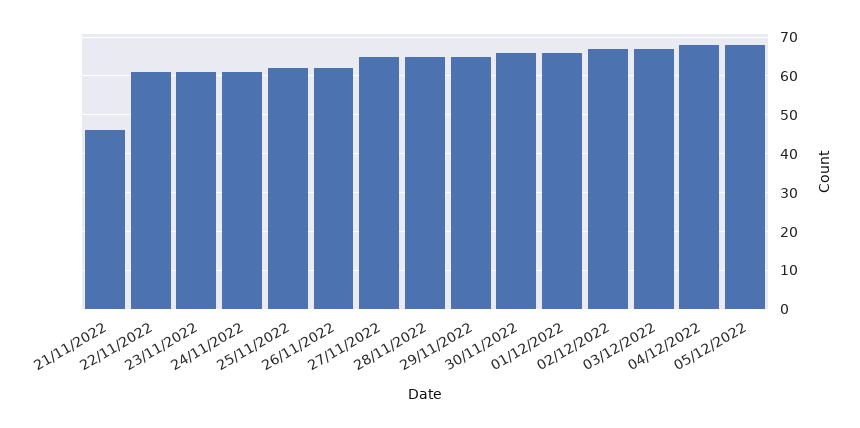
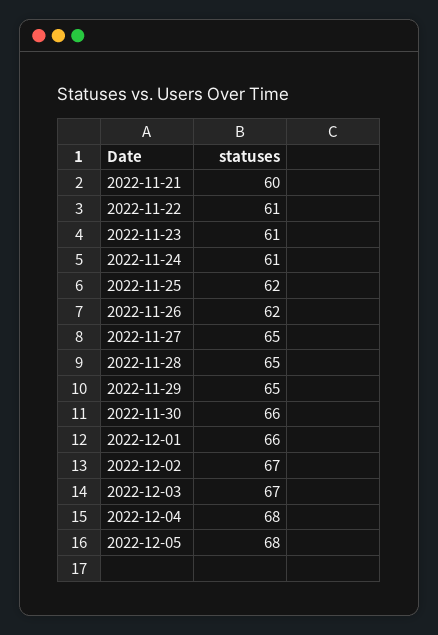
  {
-   "21/11/2022": 45,
+   "21/11/2022": 60,
    "22/11/2022": 61,
    "23/11/2022": 61,
    "24/11/2022": 61,
    "25/11/2022": 62,
    "26/11/2022": 62,
    "27/11/2022": 65,
    "28/11/2022": 65,
    "29/11/2022": 65,
    "30/11/2022": 66,
    "01/12/2022": 66,
    "02/12/2022": 67,
    "03/12/2022": 67,
    "04/12/2022": 68,
    "05/12/2022": 68
  }

